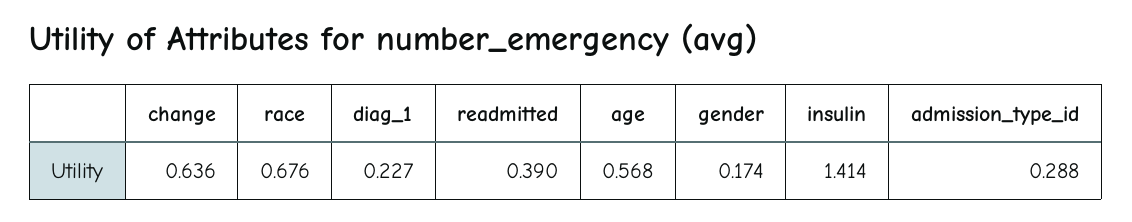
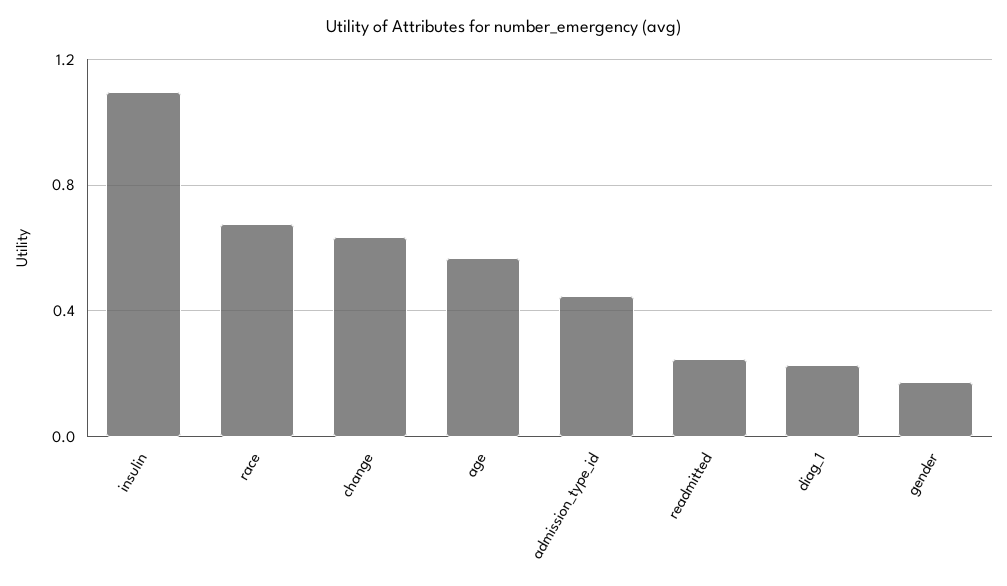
  {
    "change": 0.636,
    "race": 0.676,
    "diag_1": 0.227,
-   "readmitted": 0.39,
+   "readmitted": 0.25,
    "age": 0.568,
    "gender": 0.174,
-   "insulin": 1.414,
+   "insulin": 1.1,
-   "admission_type_id": 0.288
+   "admission_type_id": 0.45
  }

